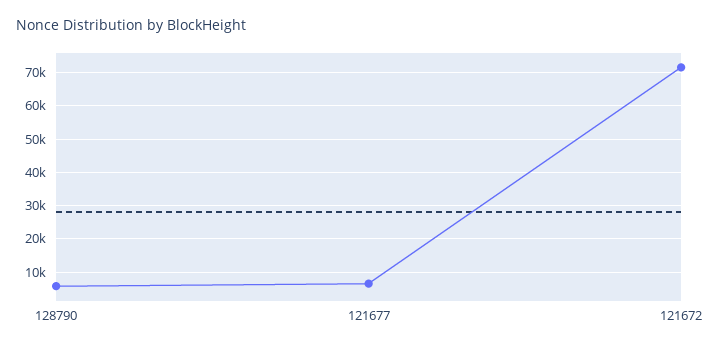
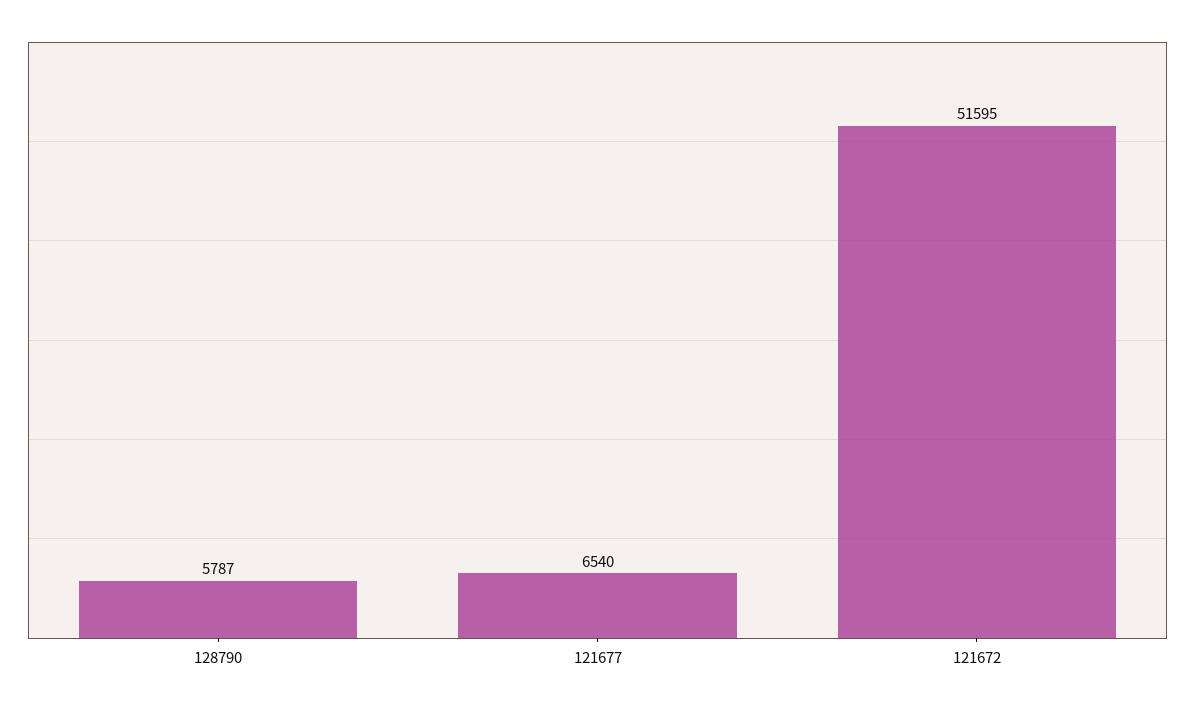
  {
    "128790": 5787,
    "121677": 6540,
-   "121672": 72000
+   "121672": 51595
  }

